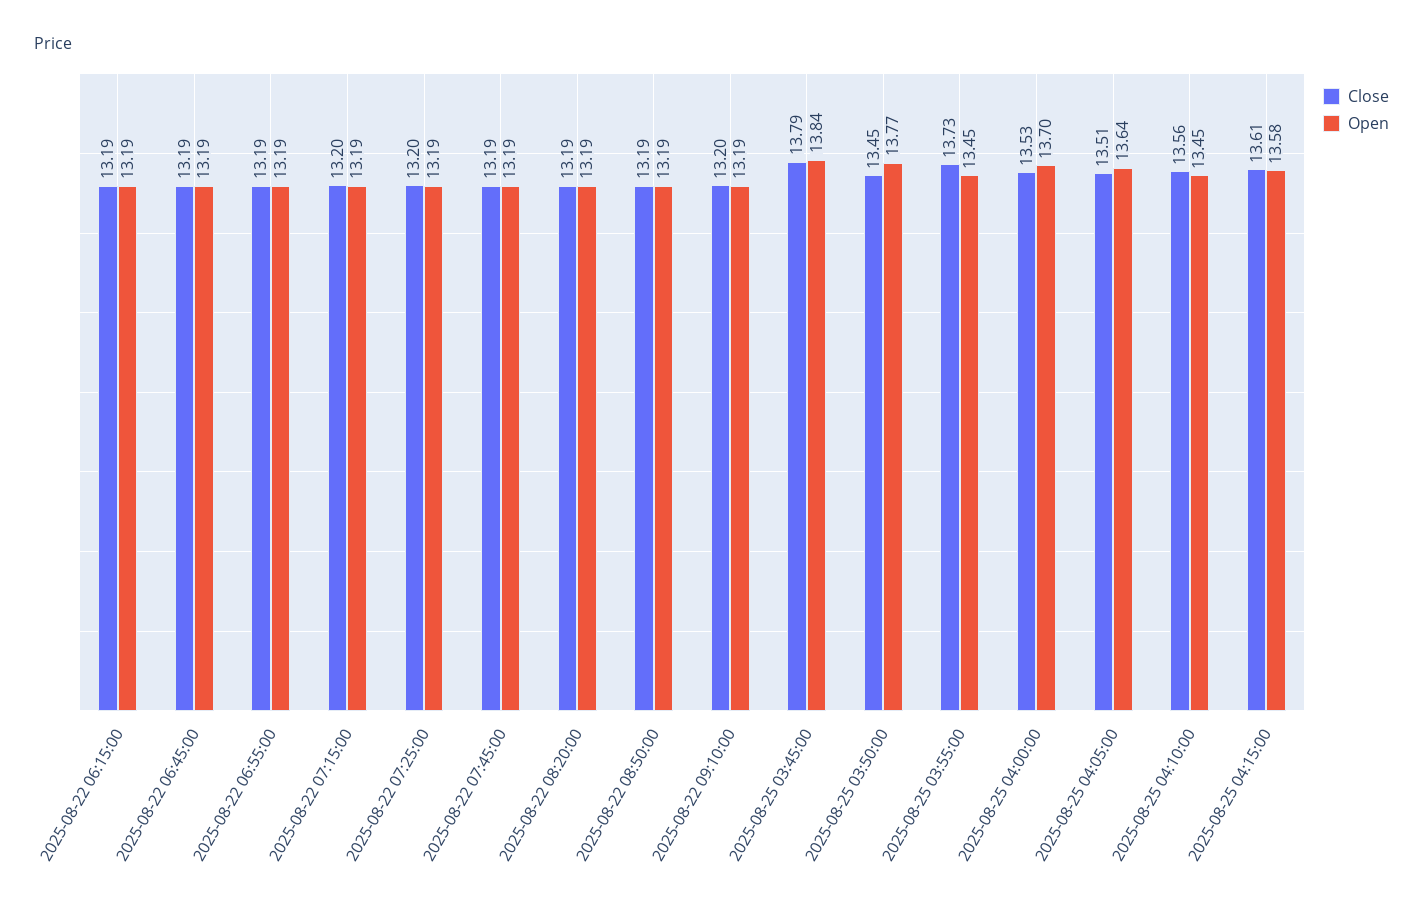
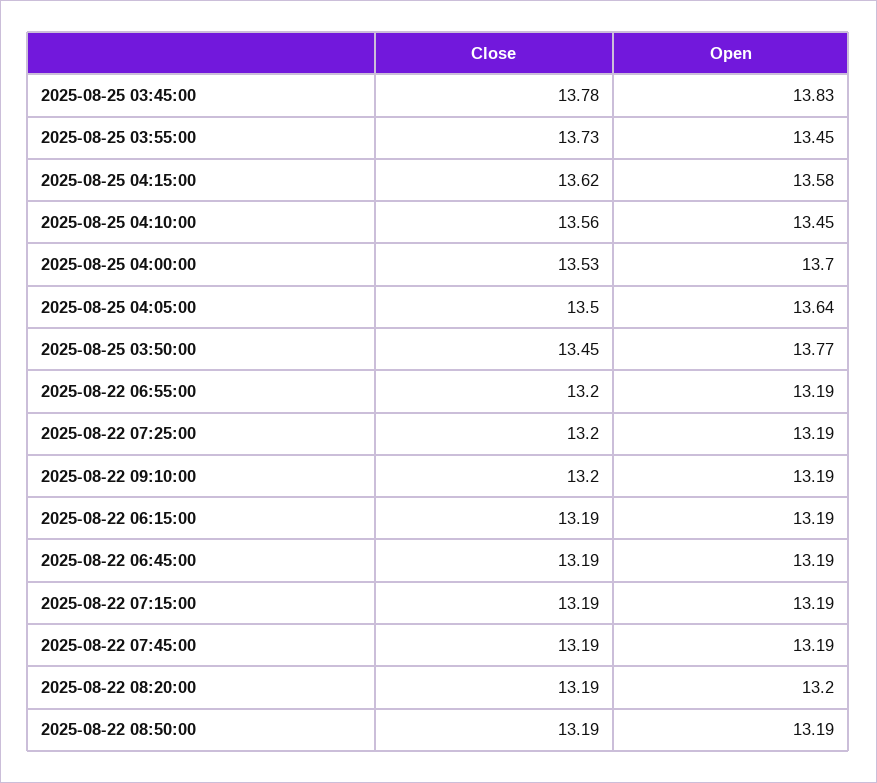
  {
    "Close": {
      "2025-08-22 06:15:00": 13.19,
      "2025-08-22 06:45:00": 13.19,
-     "2025-08-22 06:55:00": 13.19,
+     "2025-08-22 06:55:00": 13.2,
-     "2025-08-22 07:15:00": 13.2,
+     "2025-08-22 07:15:00": 13.19,
      "2025-08-22 07:25:00": 13.2,
      "2025-08-22 07:45:00": 13.19,
      "2025-08-22 08:20:00": 13.19,
      "2025-08-22 08:50:00": 13.19,
      "2025-08-22 09:10:00": 13.2,
-     "2025-08-25 03:45:00": 13.79,
+     "2025-08-25 03:45:00": 13.78,
      "2025-08-25 03:50:00": 13.45,
      "2025-08-25 03:55:00": 13.73,
      "2025-08-25 04:00:00": 13.53,
-     "2025-08-25 04:05:00": 13.51,
+     "2025-08-25 04:05:00": 13.5,
      "2025-08-25 04:10:00": 13.56,
-     "2025-08-25 04:15:00": 13.61
+     "2025-08-25 04:15:00": 13.62
    },
    "Open": {
      "2025-08-22 06:15:00": 13.19,
      "2025-08-22 06:45:00": 13.19,
      "2025-08-22 06:55:00": 13.19,
      "2025-08-22 07:15:00": 13.19,
      "2025-08-22 07:25:00": 13.19,
      "2025-08-22 07:45:00": 13.19,
-     "2025-08-22 08:20:00": 13.19,
+     "2025-08-22 08:20:00": 13.2,
      "2025-08-22 08:50:00": 13.19,
      "2025-08-22 09:10:00": 13.19,
-     "2025-08-25 03:45:00": 13.84,
+     "2025-08-25 03:45:00": 13.83,
      "2025-08-25 03:50:00": 13.77,
      "2025-08-25 03:55:00": 13.45,
      "2025-08-25 04:00:00": 13.7,
      "2025-08-25 04:05:00": 13.64,
      "2025-08-25 04:10:00": 13.45,
      "2025-08-25 04:15:00": 13.58
    }
  }

